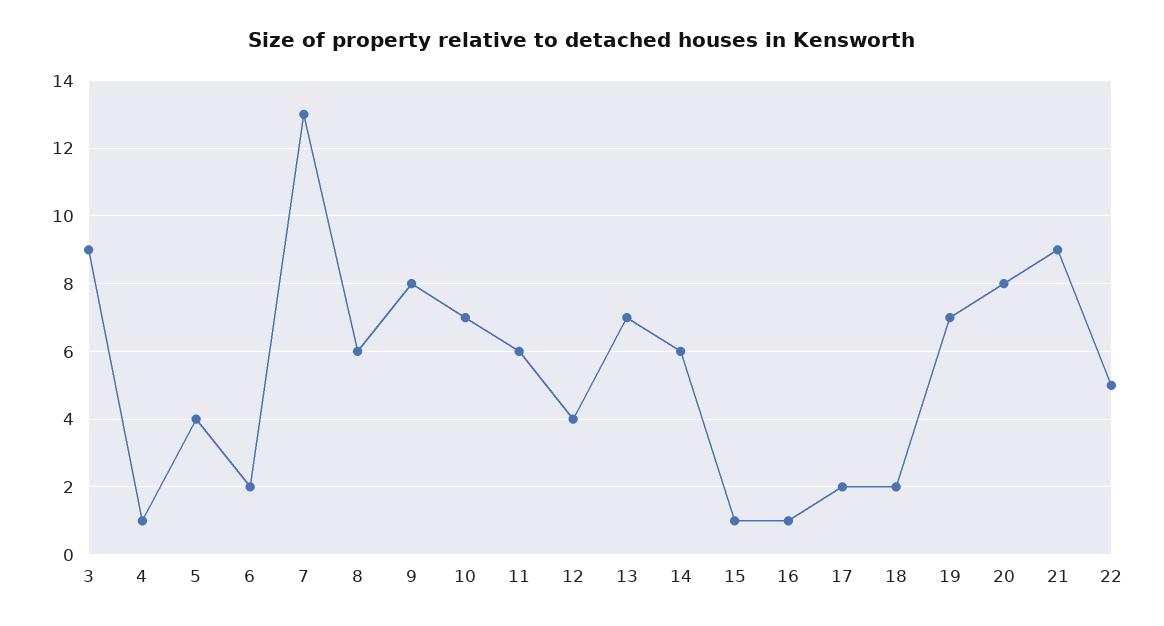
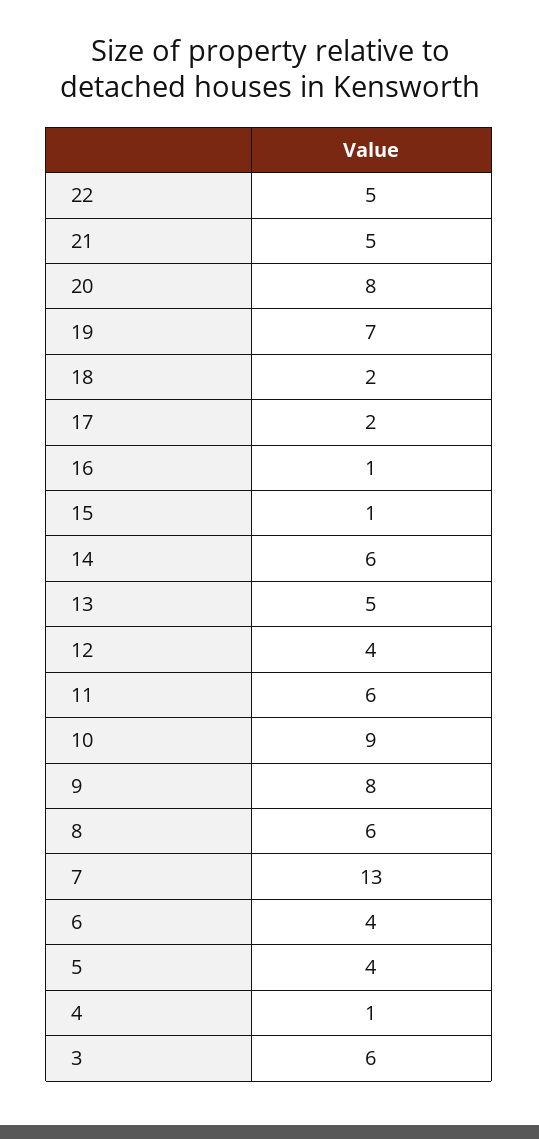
  {
-   "3": 9,
+   "3": 6,
    "4": 1,
    "5": 4,
-   "6": 2,
+   "6": 4,
    "7": 13,
    "8": 6,
    "9": 8,
-   "10": 7,
+   "10": 9,
    "11": 6,
    "12": 4,
-   "13": 7,
+   "13": 5,
    "14": 6,
    "15": 1,
    "16": 1,
    "17": 2,
    "18": 2,
    "19": 7,
    "20": 8,
-   "21": 9,
+   "21": 5,
    "22": 5
  }

